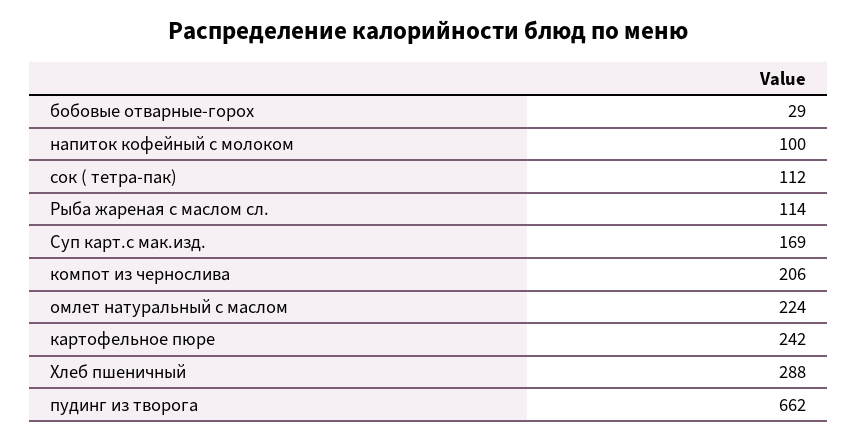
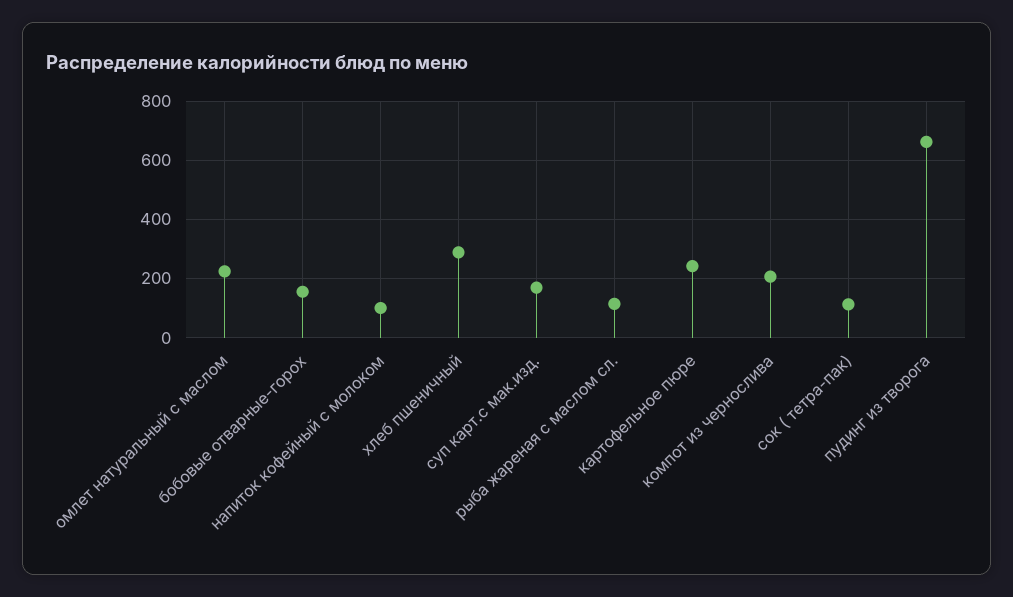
  {
-   "бобовые отварные-горох": 29,
+   "бобовые отварные-горох": 150,
    "напиток кофейный с молоком": 100,
    "сок ( тетра-пак)": 112,
    "Рыба жареная с маслом сл.": 114,
    "Суп карт.с мак.изд.": 169,
    "компот из чернослива": 206,
    "омлет натуральный с маслом": 224,
    "картофельное пюре": 242,
    "Хлеб пшеничный": 288,
    "пудинг из творога": 662
  }

